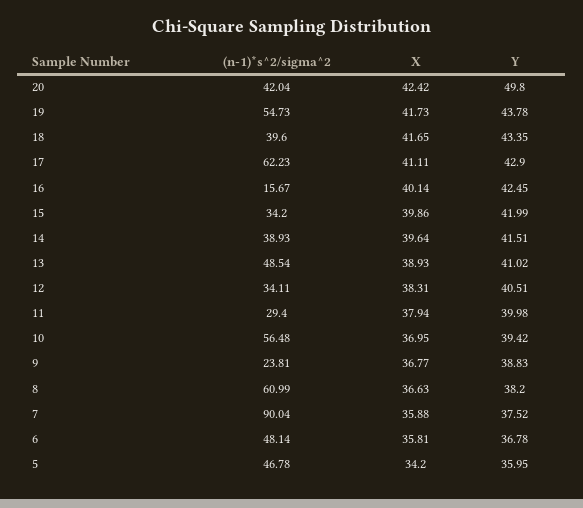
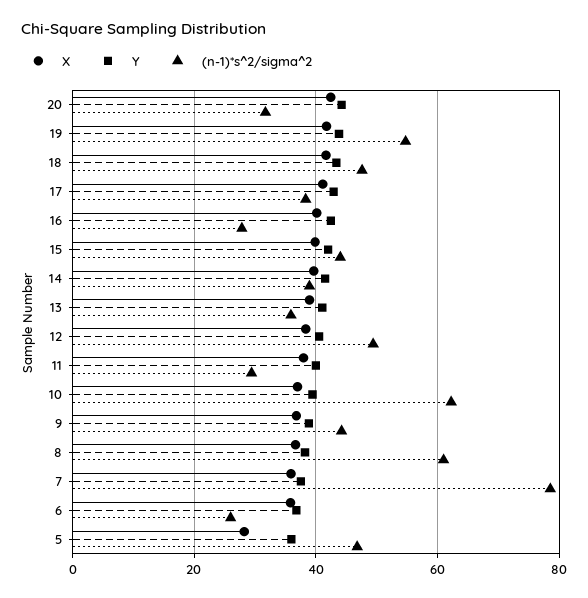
  {
    "(n-1)*s^2/sigma^2": {
-     "20": 42.04,
+     "20": 32,
      "19": 54.73,
-     "18": 39.6,
+     "18": 48,
-     "17": 62.23,
+     "17": 38,
-     "16": 15.67,
+     "16": 28,
-     "15": 34.2,
+     "15": 44,
      "14": 38.93,
-     "13": 48.54,
+     "13": 36,
-     "12": 34.11,
+     "12": 50,
      "11": 29.4,
-     "10": 56.48,
+     "10": 62,
-     "9": 23.81,
+     "9": 44,
      "8": 60.99,
-     "7": 90.04,
+     "7": 78,
-     "6": 48.14,
+     "6": 26,
      "5": 46.78
    },
    "X": {
      "20": 42.42,
      "19": 41.73,
      "18": 41.65,
      "17": 41.11,
      "16": 40.14,
      "15": 39.86,
      "14": 39.64,
      "13": 38.93,
      "12": 38.31,
      "11": 37.94,
      "10": 36.95,
      "9": 36.77,
      "8": 36.63,
      "7": 35.88,
      "6": 35.81,
-     "5": 34.2
+     "5": 28
    },
    "Y": {
-     "20": 49.8,
+     "20": 44,
      "19": 43.78,
      "18": 43.35,
      "17": 42.9,
      "16": 42.45,
      "15": 41.99,
      "14": 41.51,
      "13": 41.02,
      "12": 40.51,
      "11": 39.98,
      "10": 39.42,
      "9": 38.83,
      "8": 38.2,
      "7": 37.52,
      "6": 36.78,
      "5": 35.95
    }
  }

